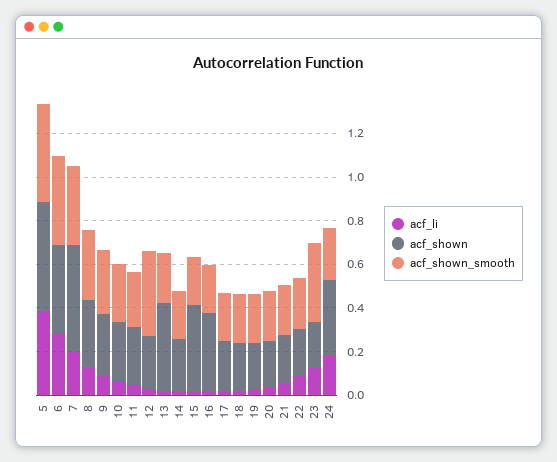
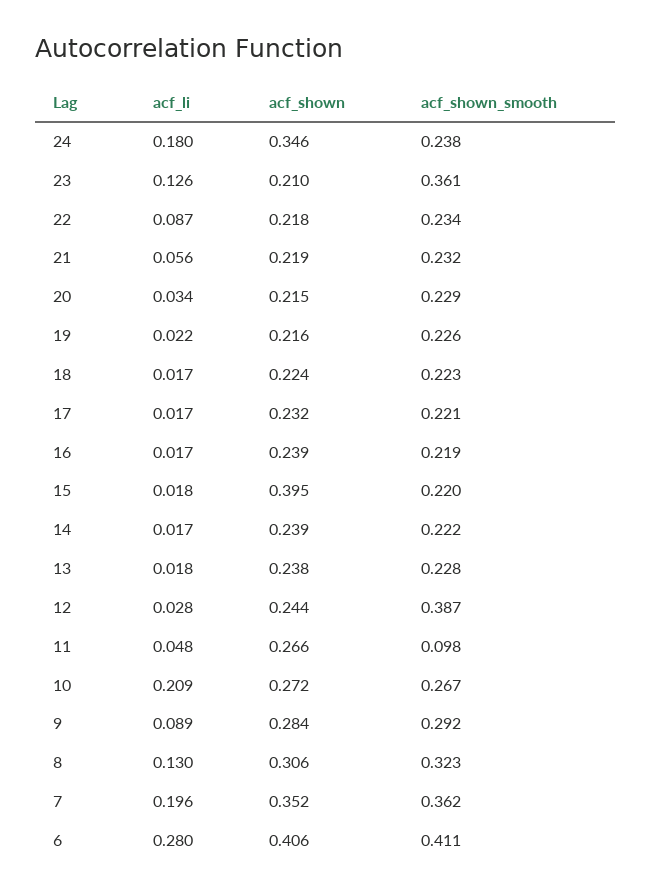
  {
    "acf_li": {
-     "5": 0.4,
      "6": 0.28,
      "7": 0.196,
      "8": 0.13,
      "9": 0.089,
-     "10": 0.05,
+     "10": 0.209,
      "11": 0.048,
      "12": 0.028,
      "13": 0.018,
      "14": 0.017,
      "15": 0.018,
      "16": 0.017,
      "17": 0.017,
      "18": 0.017,
      "19": 0.022,
      "20": 0.034,
      "21": 0.056,
      "22": 0.087,
      "23": 0.126,
      "24": 0.18
    },
    "acf_shown": {
-     "5": 0.5,
      "6": 0.406,
-     "7": 0.5,
+     "7": 0.352,
      "8": 0.306,
      "9": 0.284,
      "10": 0.272,
      "11": 0.266,
      "12": 0.244,
-     "13": 0.4,
+     "13": 0.238,
      "14": 0.239,
      "15": 0.395,
-     "16": 0.35,
+     "16": 0.239,
      "17": 0.232,
      "18": 0.224,
      "19": 0.216,
      "20": 0.215,
      "21": 0.219,
      "22": 0.218,
      "23": 0.21,
      "24": 0.346
    },
    "acf_shown_smooth": {
-     "5": 0.45,
      "6": 0.411,
      "7": 0.362,
      "8": 0.323,
      "9": 0.292,
      "10": 0.267,
-     "11": 0.25,
+     "11": 0.098,
      "12": 0.387,
      "13": 0.228,
      "14": 0.222,
      "15": 0.22,
      "16": 0.219,
      "17": 0.221,
      "18": 0.223,
      "19": 0.226,
      "20": 0.229,
      "21": 0.232,
      "22": 0.234,
      "23": 0.361,
      "24": 0.238
    }
  }

